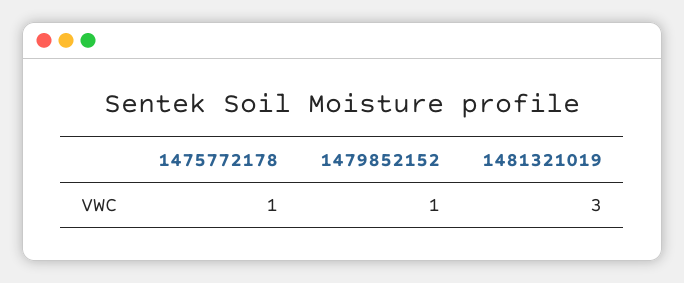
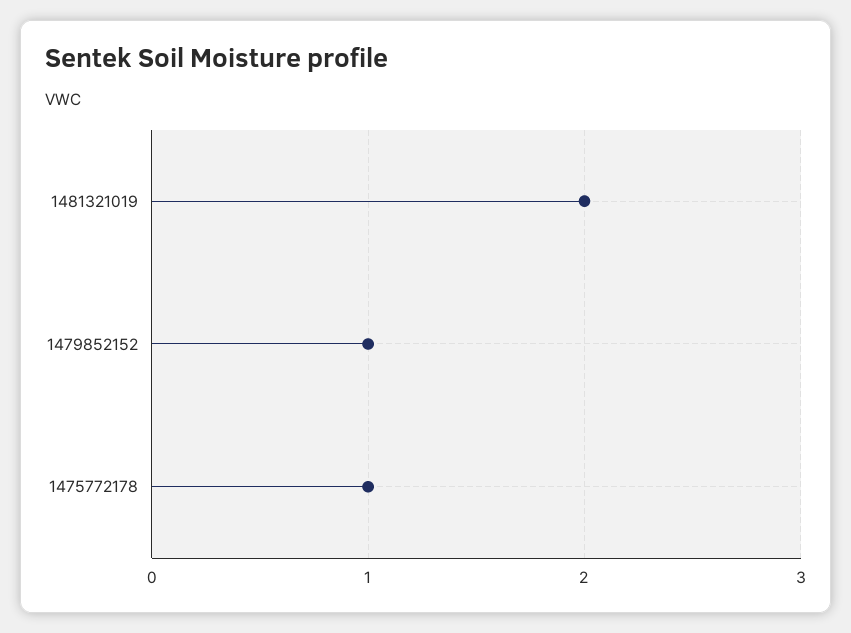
  {
    "1475772178": 1,
    "1479852152": 1,
-   "1481321019": 3
+   "1481321019": 2
  }

